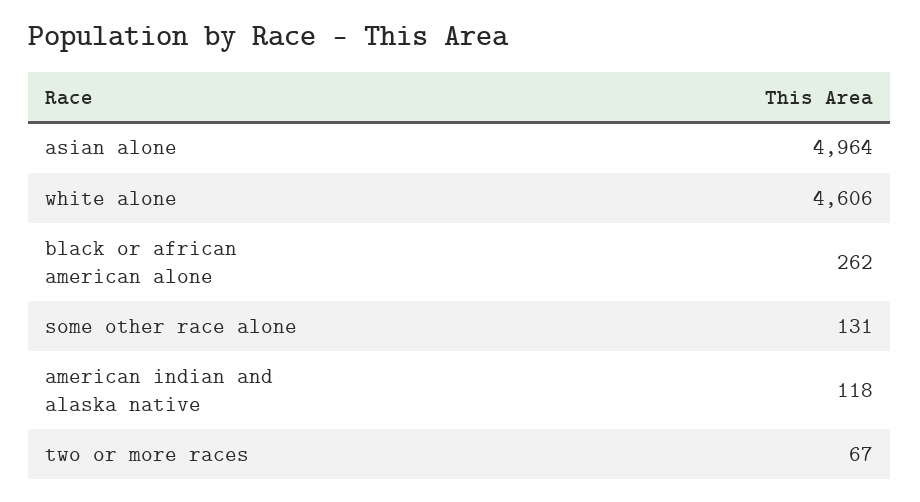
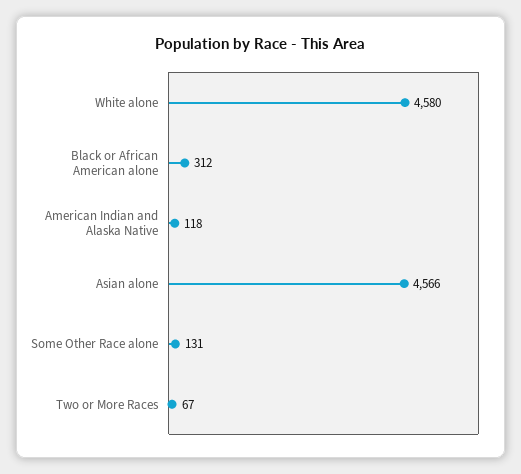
  {
-   "asian alone": 4964,
+   "asian alone": 4566,
-   "white alone": 4606,
+   "white alone": 4580,
-   "black or african american alone": 262,
+   "black or african american alone": 312,
    "some other race alone": 131,
    "american indian and alaska native": 118,
    "two or more races": 67
  }

